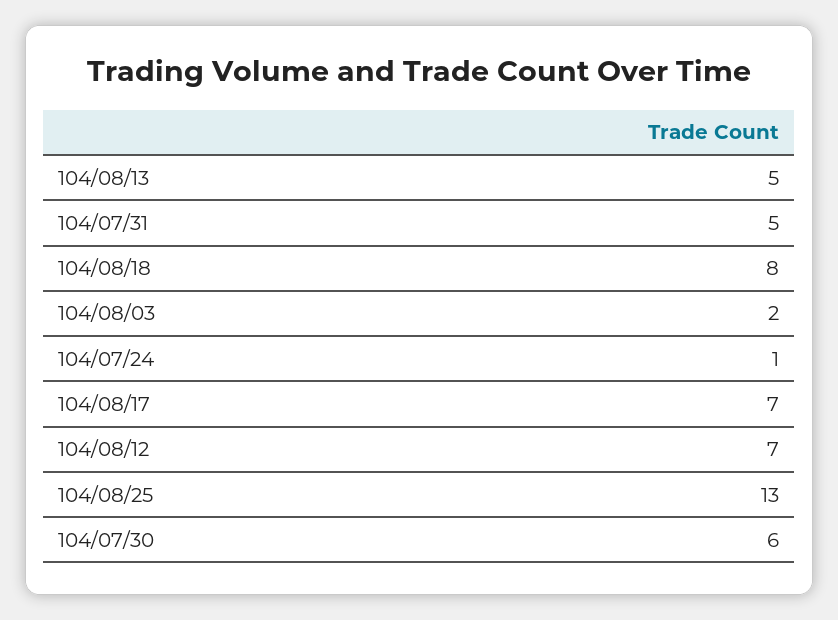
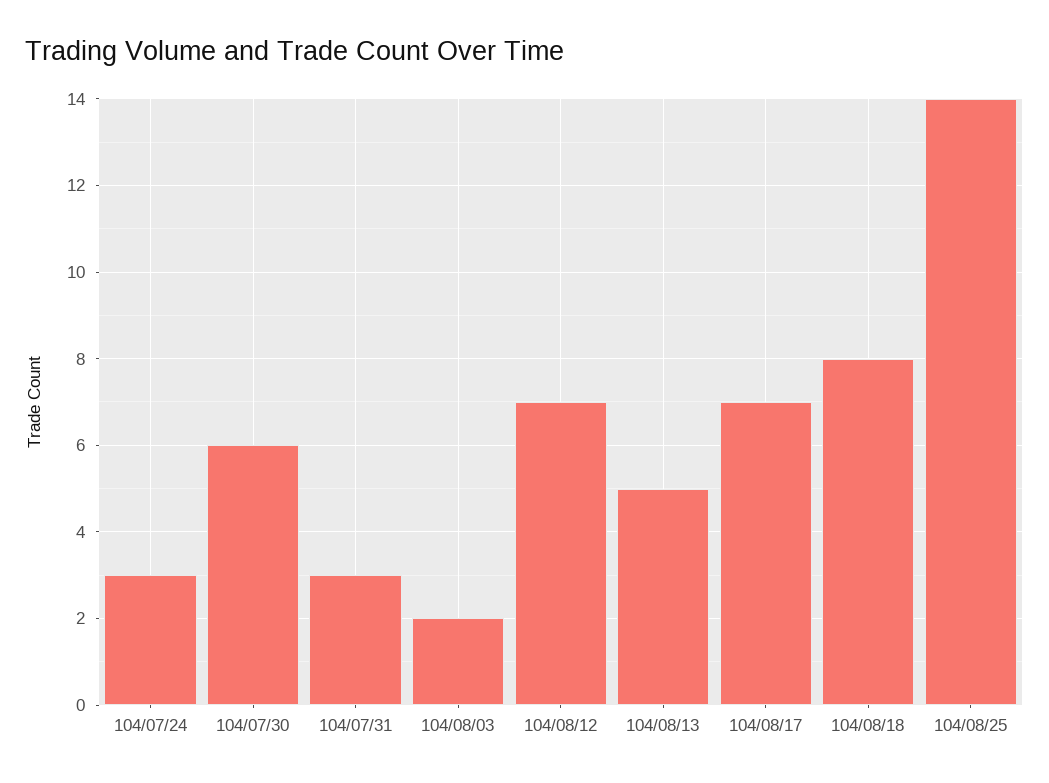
  {
    "104/08/13": 5,
-   "104/07/31": 5,
+   "104/07/31": 3,
    "104/08/18": 8,
    "104/08/03": 2,
-   "104/07/24": 1,
+   "104/07/24": 3,
    "104/08/17": 7,
    "104/08/12": 7,
-   "104/08/25": 13,
+   "104/08/25": 14,
    "104/07/30": 6
  }

